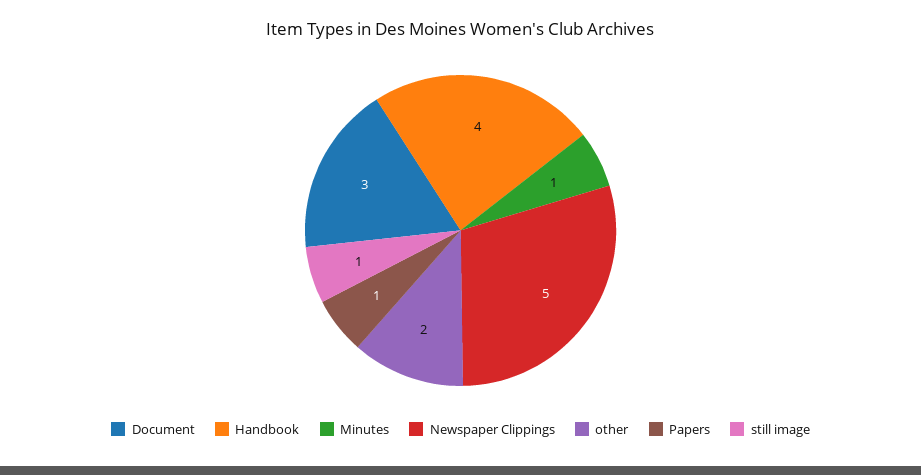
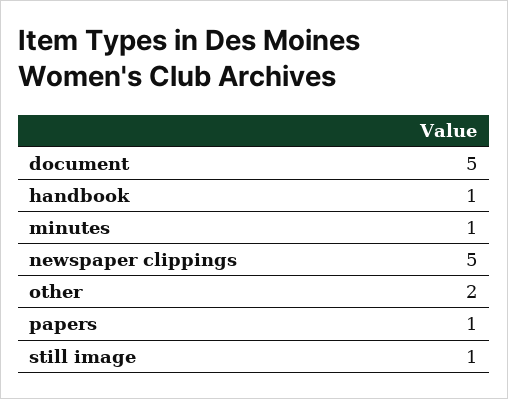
  {
-   "Document": 3,
+   "Document": 5,
-   "Handbook": 4,
+   "Handbook": 1,
    "Minutes": 1,
    "Newspaper Clippings": 5,
    "other": 2,
    "Papers": 1,
    "still image": 1
  }

